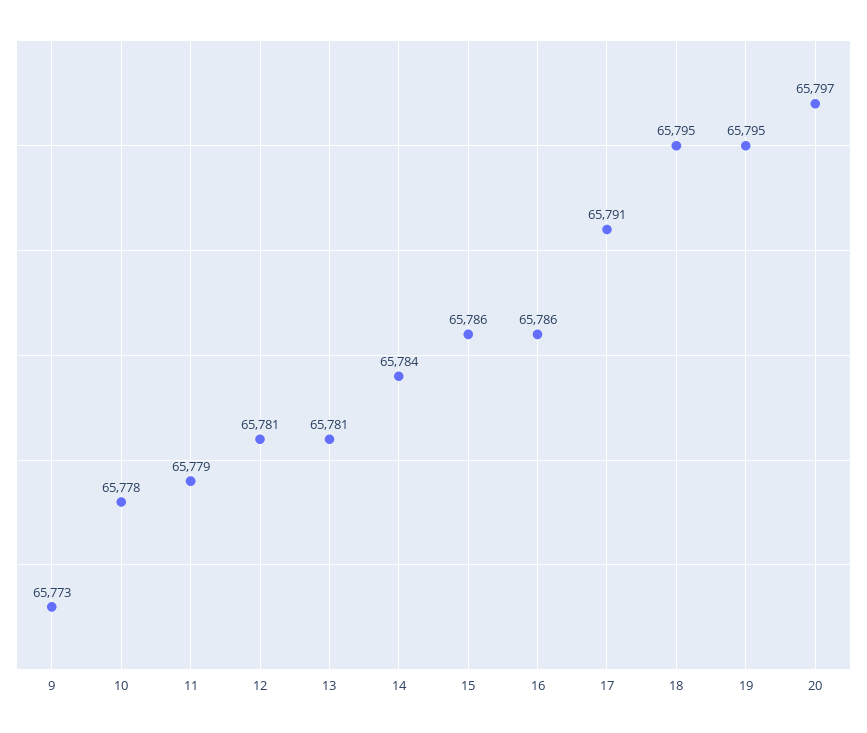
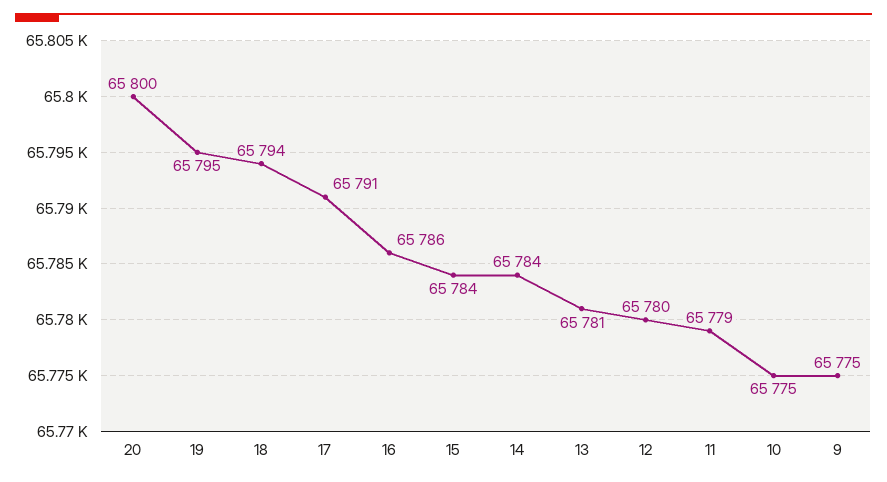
  {
-   "9": 65773,
+   "9": 65775,
-   "10": 65778,
+   "10": 65775,
    "11": 65779,
-   "12": 65781,
+   "12": 65780,
    "13": 65781,
    "14": 65784,
-   "15": 65786,
+   "15": 65784,
    "16": 65786,
    "17": 65791,
-   "18": 65795,
+   "18": 65794,
    "19": 65795,
-   "20": 65797
+   "20": 65800
  }

